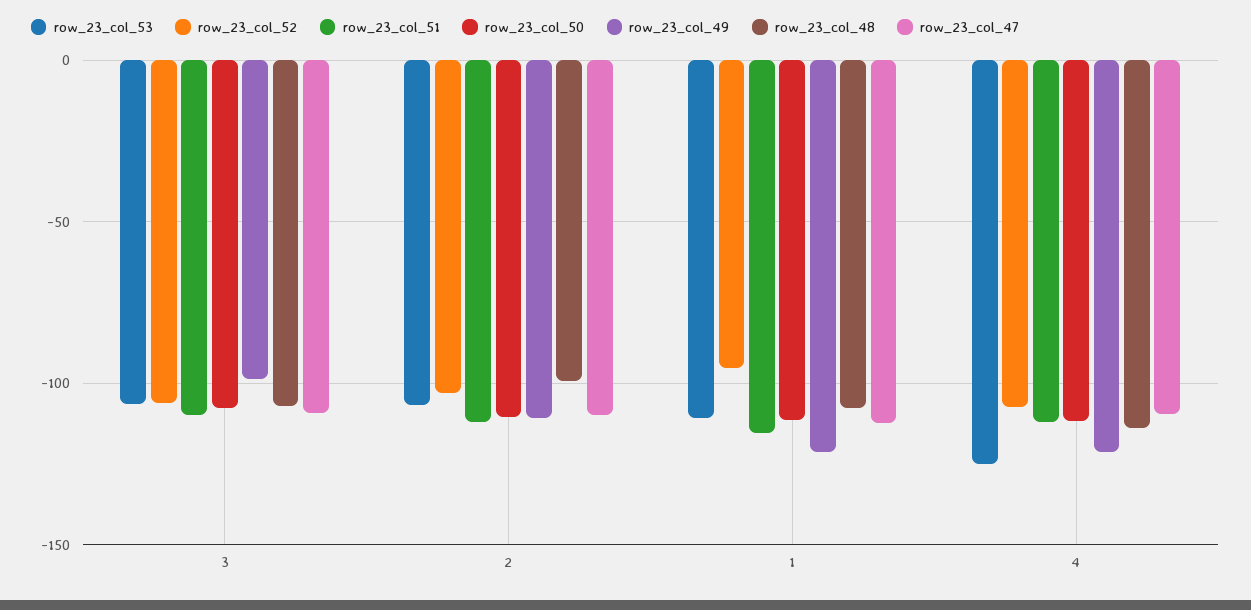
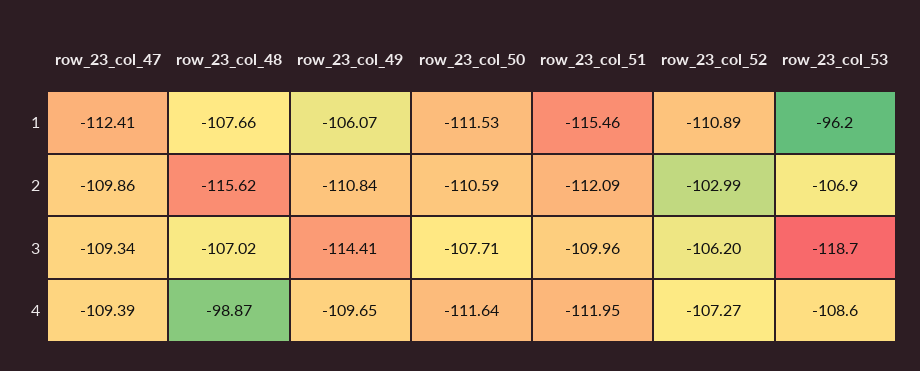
  {
    "row_23_col_53": {
-     "3": -105,
+     "3": -118.7,
      "2": -106.9,
-     "1": -110,
+     "1": -96.2,
-     "4": -125
+     "4": -108.6
    },
    "row_23_col_52": {
      "3": -106.2,
      "2": -102.99,
-     "1": -95,
+     "1": -110.89,
      "4": -107.27
    },
    "row_23_col_51": {
      "3": -109.96,
      "2": -112.09,
      "1": -115.46,
      "4": -111.95
    },
    "row_23_col_50": {
      "3": -107.71,
      "2": -110.59,
      "1": -111.53,
      "4": -111.64
    },
    "row_23_col_49": {
-     "3": -100,
+     "3": -114.41,
      "2": -110.84,
-     "1": -120,
+     "1": -106.07,
-     "4": -120
+     "4": -109.65
    },
    "row_23_col_48": {
      "3": -107.02,
-     "2": -100,
+     "2": -115.62,
      "1": -107.66,
-     "4": -115
+     "4": -98.87
    },
    "row_23_col_47": {
      "3": -109.34,
      "2": -109.86,
      "1": -112.41,
      "4": -109.39
    }
  }

